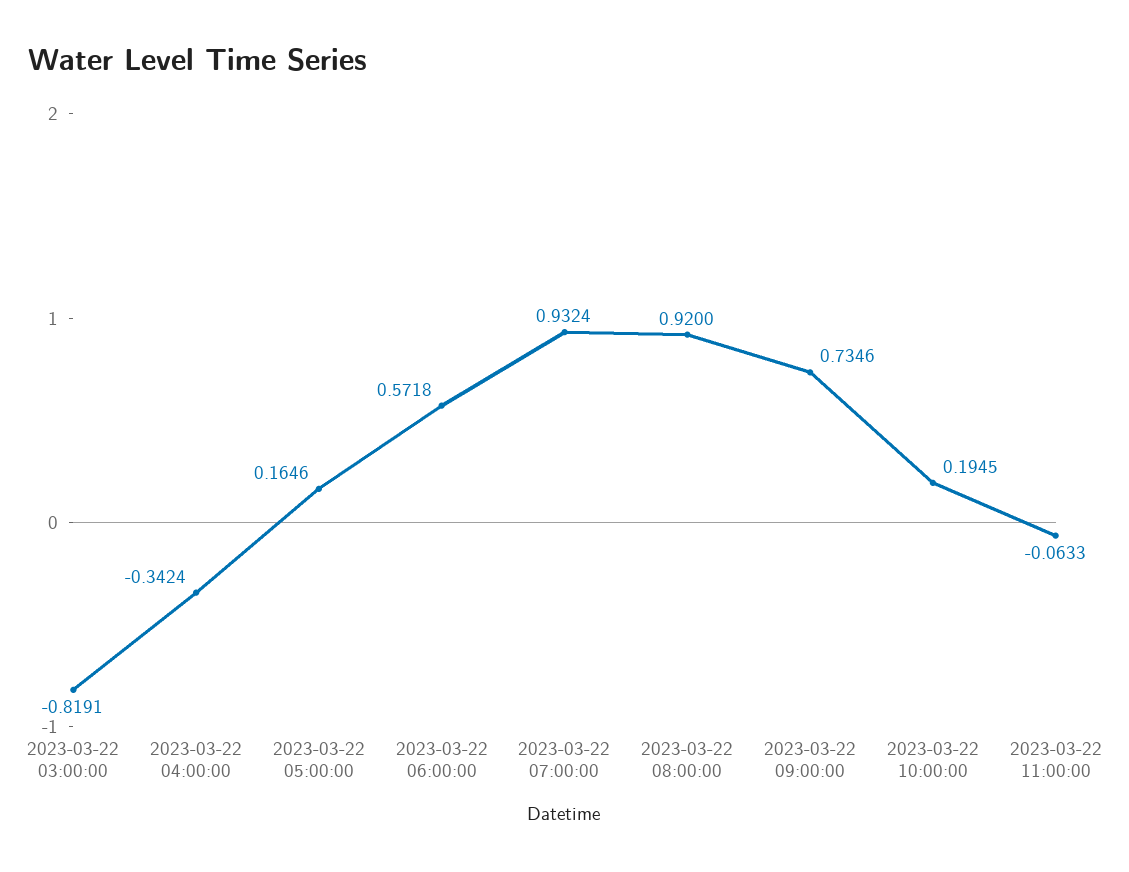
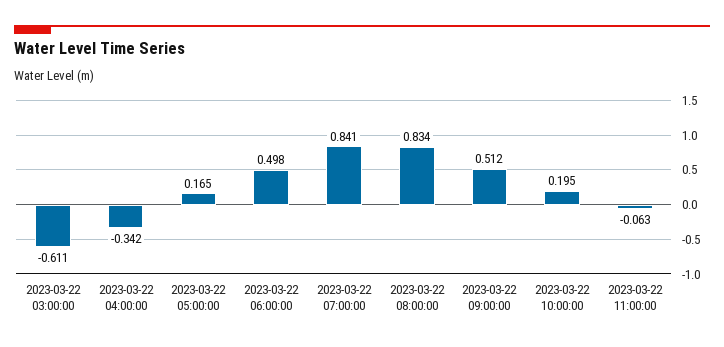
  {
-   "2023-03-22 03:00:00": -0.8191,
+   "2023-03-22 03:00:00": -0.611,
    "2023-03-22 04:00:00": -0.3424,
    "2023-03-22 05:00:00": 0.1646,
-   "2023-03-22 06:00:00": 0.5718,
+   "2023-03-22 06:00:00": 0.498,
-   "2023-03-22 07:00:00": 0.9324,
+   "2023-03-22 07:00:00": 0.841,
-   "2023-03-22 08:00:00": 0.92,
+   "2023-03-22 08:00:00": 0.834,
-   "2023-03-22 09:00:00": 0.7346,
+   "2023-03-22 09:00:00": 0.512,
    "2023-03-22 10:00:00": 0.1945,
    "2023-03-22 11:00:00": -0.0633
  }

